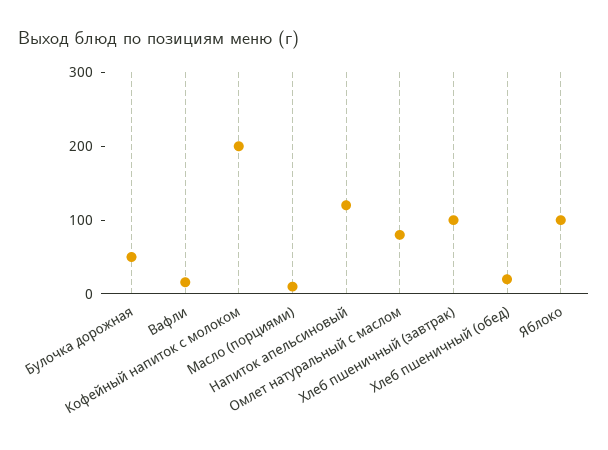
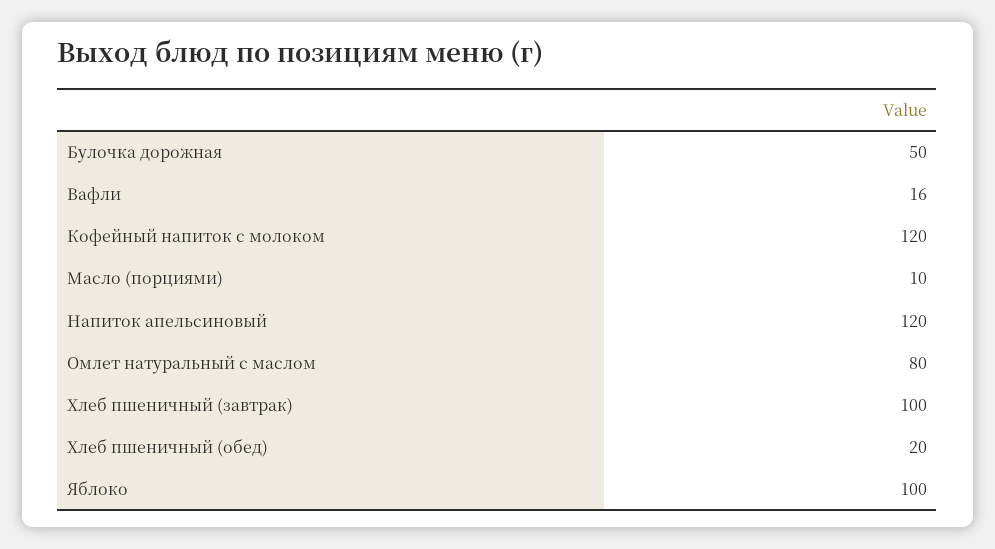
  {
    "Булочка дорожная": 50,
    "Вафли": 16,
-   "Кофейный напиток с молоком": 200,
+   "Кофейный напиток с молоком": 120,
    "Масло (порциями)": 10,
    "Напиток апельсиновый": 120,
    "Омлет натуральный с маслом": 80,
    "Хлеб пшеничный (завтрак)": 100,
    "Хлеб пшеничный (обед)": 20,
    "Яблоко": 100
  }

